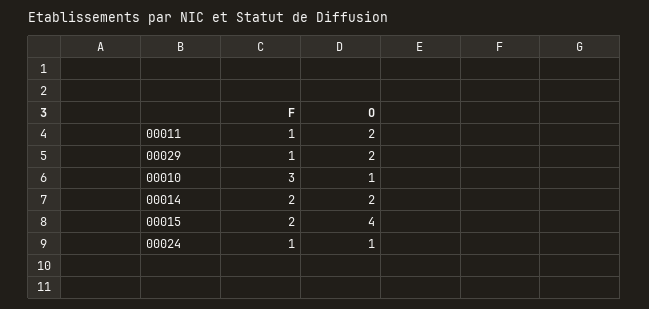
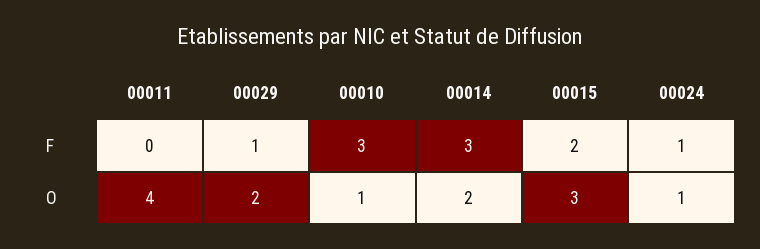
  {
    "F": {
-     "00011": 1,
+     "00011": 0,
      "00029": 1,
      "00010": 3,
-     "00014": 2,
+     "00014": 3,
      "00015": 2,
      "00024": 1
    },
    "O": {
-     "00011": 2,
+     "00011": 4,
      "00029": 2,
      "00010": 1,
      "00014": 2,
-     "00015": 4,
+     "00015": 3,
      "00024": 1
    }
  }

